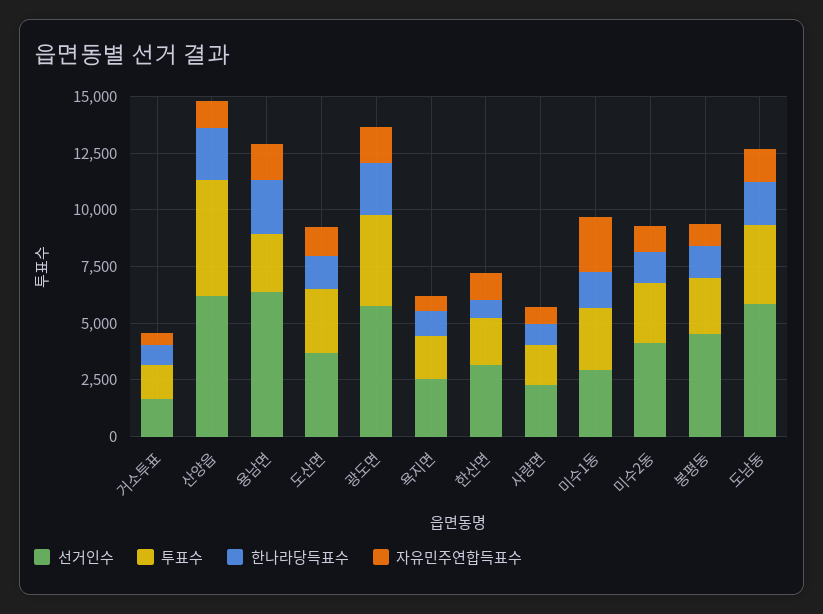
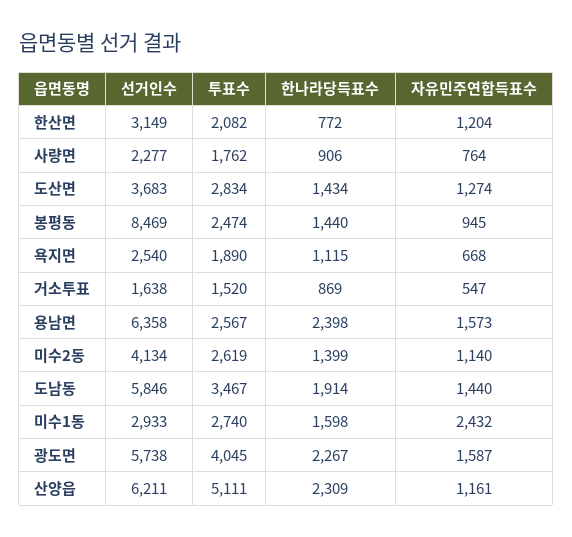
  {
    "선거인수": {
      "거소투표": 1638,
      "산양읍": 6211,
      "용남면": 6358,
      "도산면": 3683,
      "광도면": 5738,
      "욕지면": 2540,
      "한산면": 3149,
      "사량면": 2277,
      "미수1동": 2933,
      "미수2동": 4134,
-     "봉평동": 4500,
+     "봉평동": 8469,
      "도남동": 5846
    },
    "투표수": {
      "거소투표": 1520,
      "산양읍": 5111,
      "용남면": 2567,
      "도산면": 2834,
      "광도면": 4045,
      "욕지면": 1890,
      "한산면": 2082,
      "사량면": 1762,
      "미수1동": 2740,
      "미수2동": 2619,
      "봉평동": 2474,
      "도남동": 3467
    },
    "한나라당득표수": {
      "거소투표": 869,
      "산양읍": 2309,
      "용남면": 2398,
      "도산면": 1434,
      "광도면": 2267,
      "욕지면": 1115,
      "한산면": 772,
      "사량면": 906,
      "미수1동": 1598,
      "미수2동": 1399,
      "봉평동": 1440,
      "도남동": 1914
    },
    "자유민주연합득표수": {
      "거소투표": 547,
      "산양읍": 1161,
      "용남면": 1573,
      "도산면": 1274,
      "광도면": 1587,
      "욕지면": 668,
      "한산면": 1204,
      "사량면": 764,
      "미수1동": 2432,
      "미수2동": 1140,
      "봉평동": 945,
      "도남동": 1440
    }
  }

